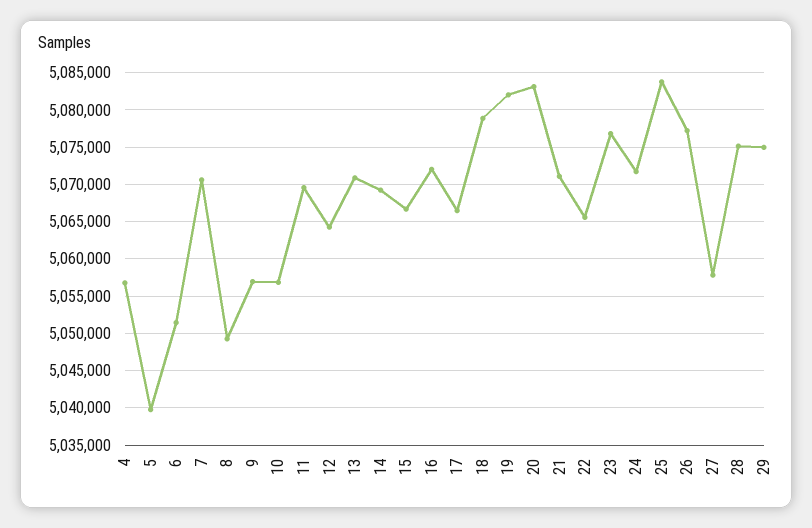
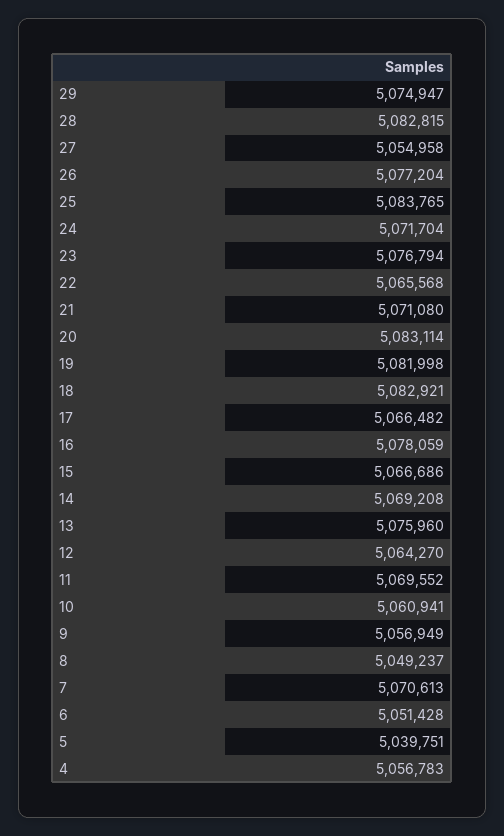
  {
    "4": 5056783,
    "5": 5039751,
    "6": 5051428,
    "7": 5070613,
    "8": 5049237,
    "9": 5056949,
-   "10": 5057000,
+   "10": 5060941,
    "11": 5069552,
    "12": 5064270,
-   "13": 5071000,
+   "13": 5075960,
    "14": 5069208,
    "15": 5066686,
-   "16": 5072000,
+   "16": 5078059,
    "17": 5066482,
-   "18": 5079000,
+   "18": 5082921,
    "19": 5081998,
    "20": 5083114,
    "21": 5071080,
    "22": 5065568,
    "23": 5076794,
    "24": 5071704,
    "25": 5083765,
    "26": 5077204,
-   "27": 5058000,
+   "27": 5054958,
-   "28": 5075000,
+   "28": 5082815,
    "29": 5074947
  }

